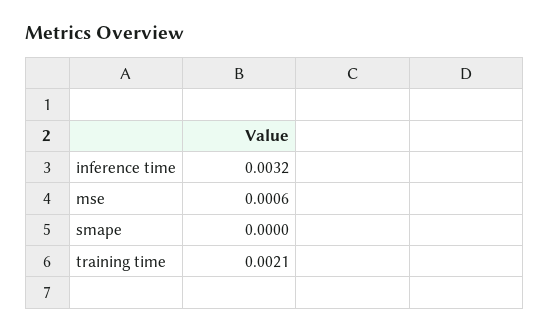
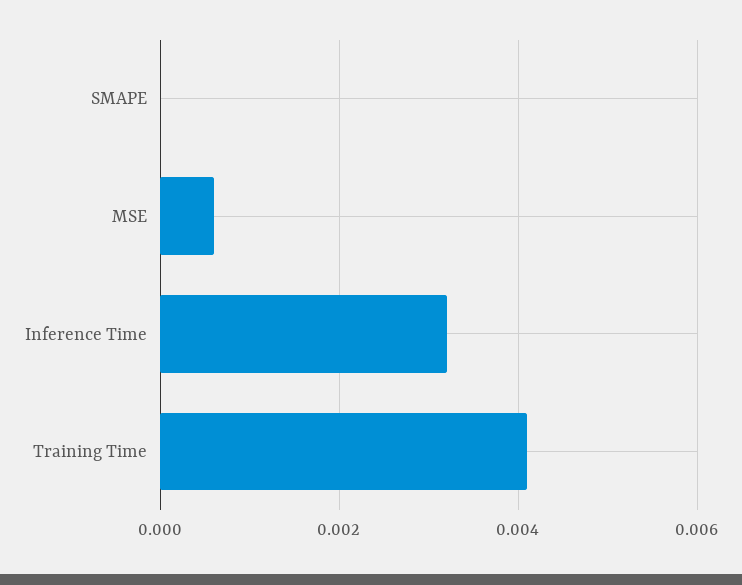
  {
    "inference time": 0.0032,
    "mse": 0.0006,
    "smape": 0,
-   "training time": 0.0021
+   "training time": 0.004
  }

